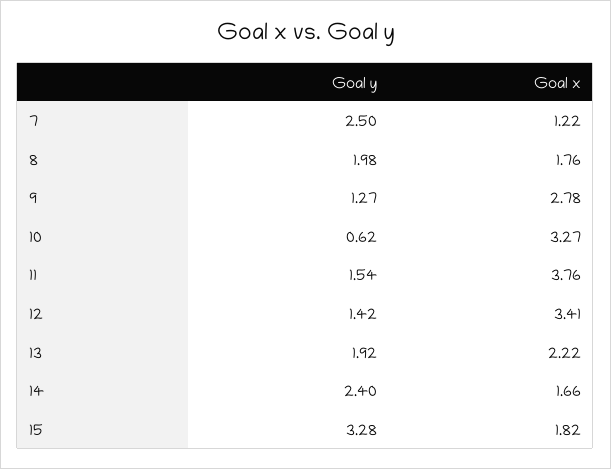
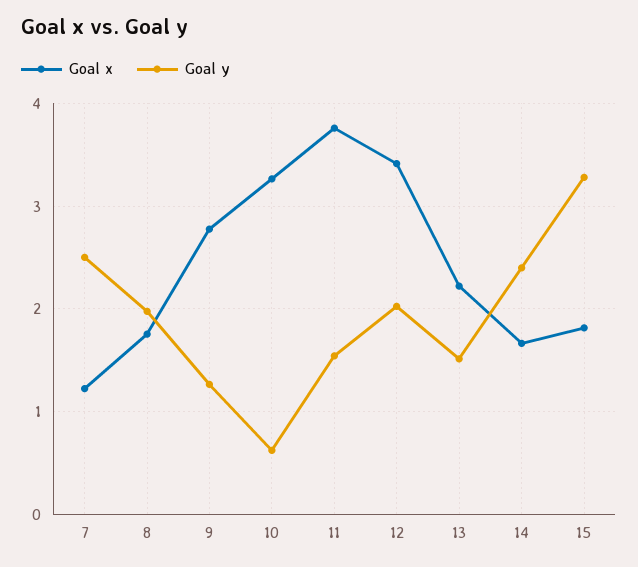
  {
    "Goal y": {
      "7": 2.5,
      "8": 1.98,
      "9": 1.27,
      "10": 0.62,
      "11": 1.54,
-     "12": 1.42,
+     "12": 2,
-     "13": 1.92,
+     "13": 1.5,
      "14": 2.4,
      "15": 3.28
    },
    "Goal x": {
      "7": 1.22,
      "8": 1.76,
      "9": 2.78,
      "10": 3.27,
      "11": 3.76,
      "12": 3.41,
      "13": 2.22,
      "14": 1.66,
      "15": 1.82
    }
  }

